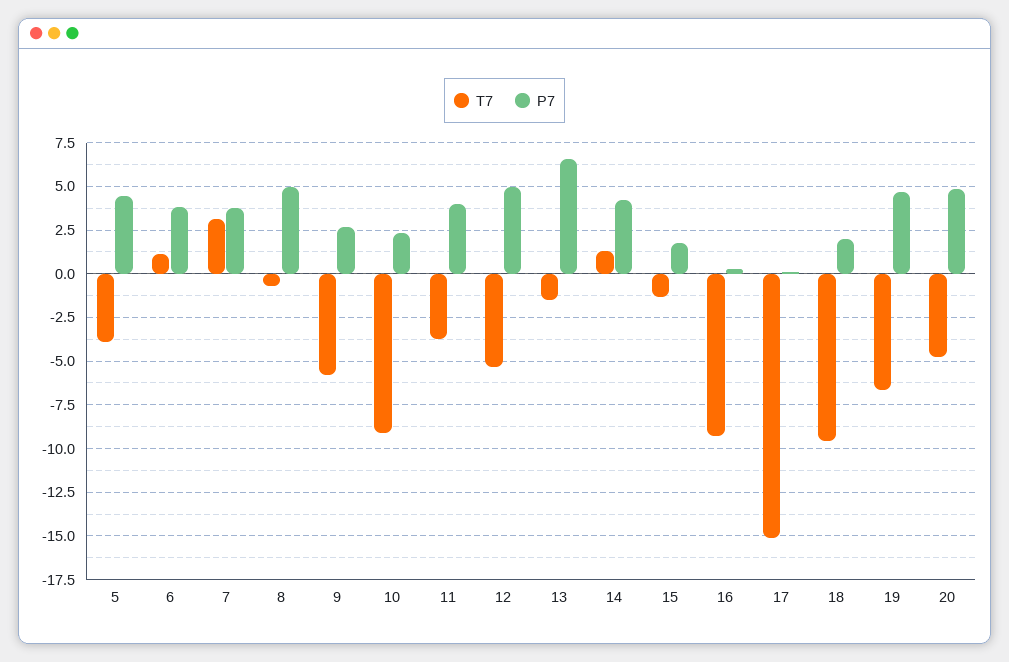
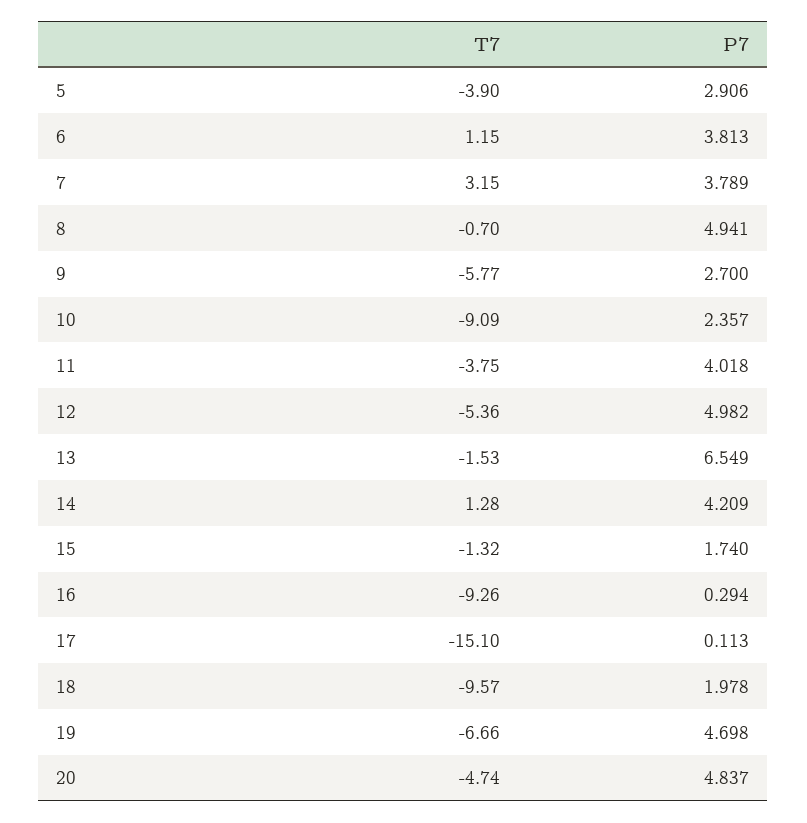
  {
    "T7": {
      "5": -3.9,
      "6": 1.15,
      "7": 3.15,
      "8": -0.7,
      "9": -5.77,
      "10": -9.09,
      "11": -3.75,
      "12": -5.36,
      "13": -1.53,
      "14": 1.28,
      "15": -1.32,
      "16": -9.26,
      "17": -15.1,
      "18": -9.57,
      "19": -6.66,
      "20": -4.74
    },
    "P7": {
-     "5": 4.5,
+     "5": 2.906,
      "6": 3.813,
      "7": 3.789,
      "8": 4.941,
      "9": 2.7,
      "10": 2.357,
      "11": 4.018,
      "12": 4.982,
      "13": 6.549,
      "14": 4.209,
      "15": 1.74,
      "16": 0.294,
      "17": 0.113,
      "18": 1.978,
      "19": 4.698,
      "20": 4.837
    }
  }

